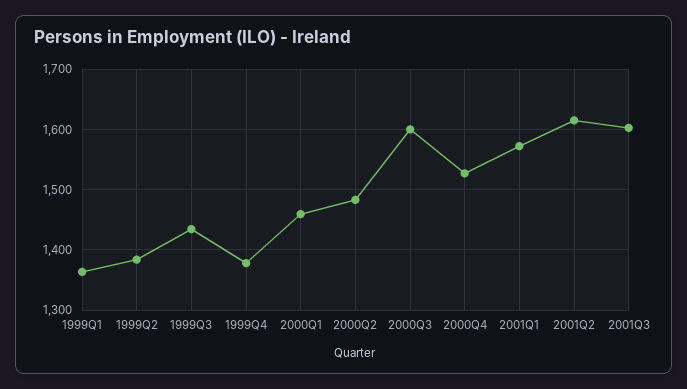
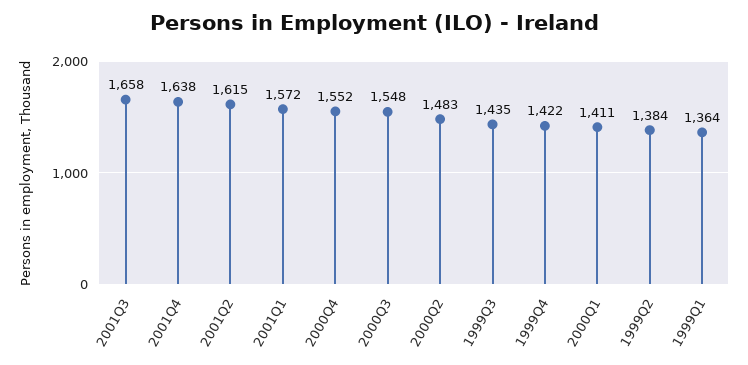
  {
    "1999Q1": 1364,
    "1999Q2": 1384,
    "1999Q3": 1435,
-   "1999Q4": 1380,
+   "1999Q4": 1422,
-   "2000Q1": 1460,
+   "2000Q1": 1411,
    "2000Q2": 1483,
-   "2000Q3": 1600,
+   "2000Q3": 1548,
-   "2000Q4": 1530,
+   "2000Q4": 1552,
    "2001Q1": 1572,
    "2001Q2": 1615,
-   "2001Q3": 1600
+   "2001Q3": 1658,
+   "2001Q4": 1638
  }

